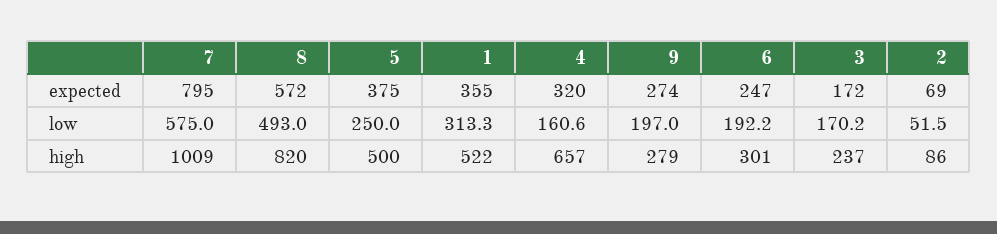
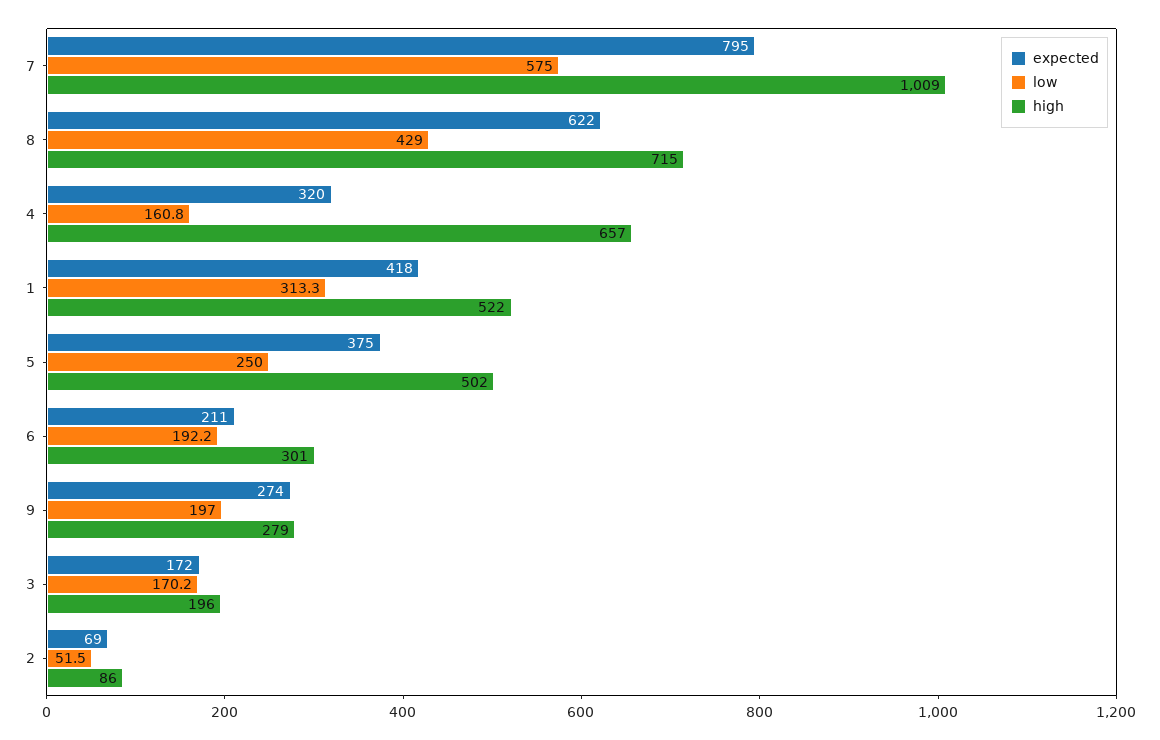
  {
    "expected": {
      "7": 795,
-     "8": 572,
+     "8": 622,
      "5": 375,
-     "1": 355,
+     "1": 418,
      "4": 320,
      "9": 274,
-     "6": 247,
+     "6": 211,
      "3": 172,
      "2": 69
    },
    "low": {
      "7": 575,
-     "8": 493,
+     "8": 429,
      "5": 250,
      "1": 313.3,
-     "4": 160.6,
+     "4": 160.8,
      "9": 197,
      "6": 192.2,
      "3": 170.2,
      "2": 51.5
    },
    "high": {
      "7": 1009,
-     "8": 820,
+     "8": 715,
-     "5": 500,
+     "5": 502,
      "1": 522,
      "4": 657,
      "9": 279,
      "6": 301,
-     "3": 237,
+     "3": 196,
      "2": 86
    }
  }

